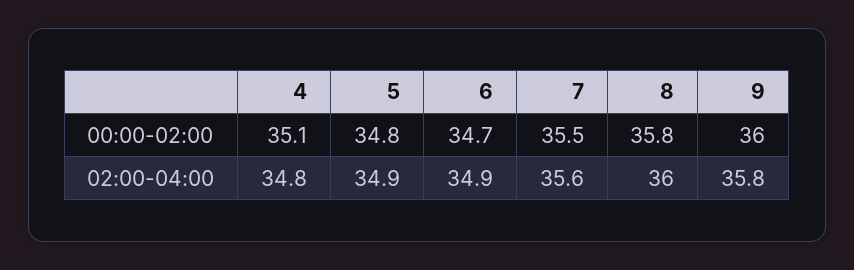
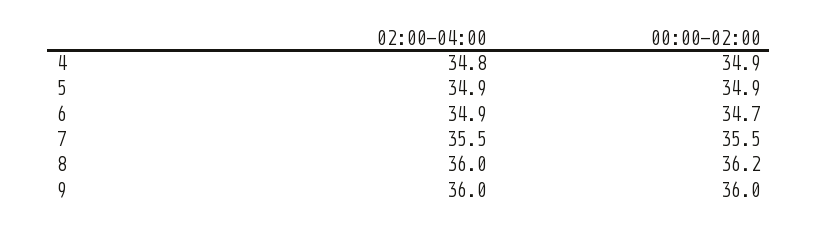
  {
    "4": {
-     "00:00-02:00": 35.1,
+     "00:00-02:00": 34.9,
      "02:00-04:00": 34.8
    },
    "5": {
-     "00:00-02:00": 34.8,
+     "00:00-02:00": 34.9,
      "02:00-04:00": 34.9
    },
    "6": {
      "00:00-02:00": 34.7,
      "02:00-04:00": 34.9
    },
    "7": {
      "00:00-02:00": 35.5,
-     "02:00-04:00": 35.6
+     "02:00-04:00": 35.5
    },
    "8": {
-     "00:00-02:00": 35.8,
+     "00:00-02:00": 36.2,
      "02:00-04:00": 36
    },
    "9": {
      "00:00-02:00": 36,
-     "02:00-04:00": 35.8
+     "02:00-04:00": 36
    }
  }

